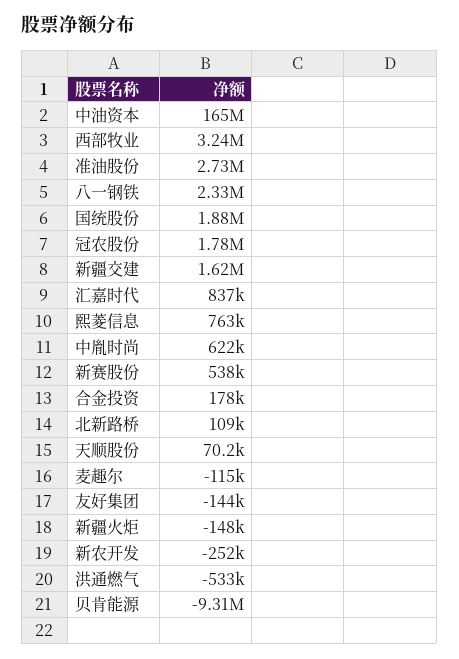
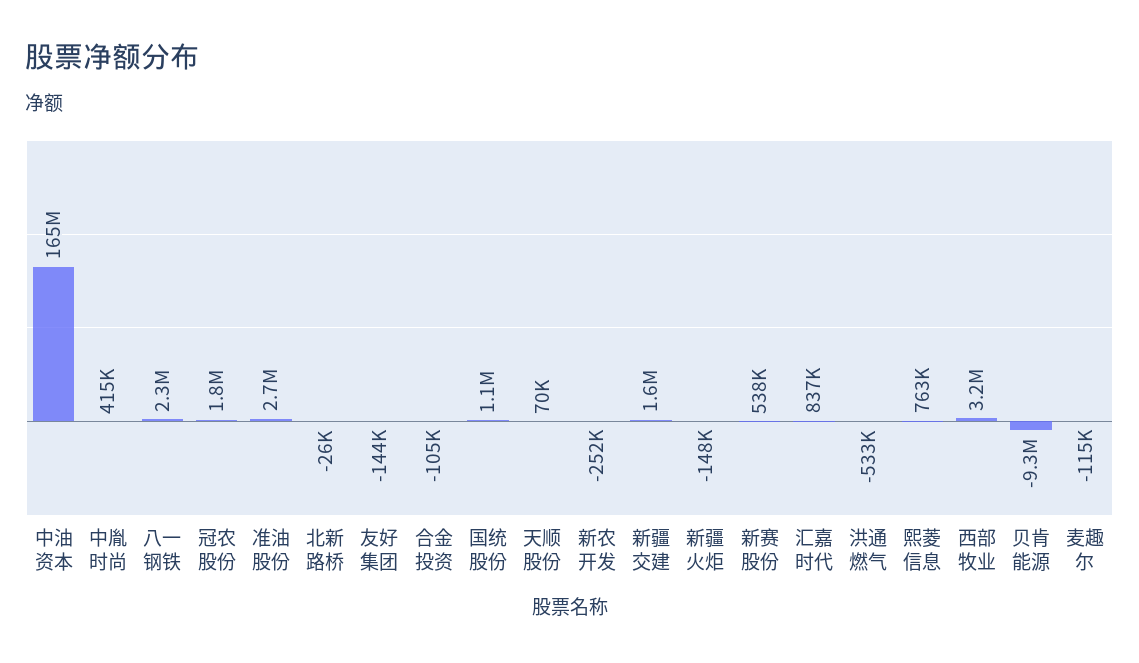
  {
    "中油资本": 165000000,
    "西部牧业": 3240000,
    "准油股份": 2730000,
    "八一钢铁": 2330000,
-   "国统股份": 1880000,
+   "国统股份": 1100000,
    "冠农股份": 1780000,
    "新疆交建": 1620000,
    "汇嘉时代": 837000,
    "熙菱信息": 763000,
-   "中胤时尚": 622000,
+   "中胤时尚": 415000,
    "新赛股份": 538000,
-   "合金投资": 178000,
+   "合金投资": -105000,
-   "北新路桥": 109000,
+   "北新路桥": -26000,
    "天顺股份": 70200,
    "麦趣尔": -115000,
    "友好集团": -144000,
    "新疆火炬": -148000,
    "新农开发": -252000,
    "洪通燃气": -533000,
    "贝肯能源": -9310000
  }

